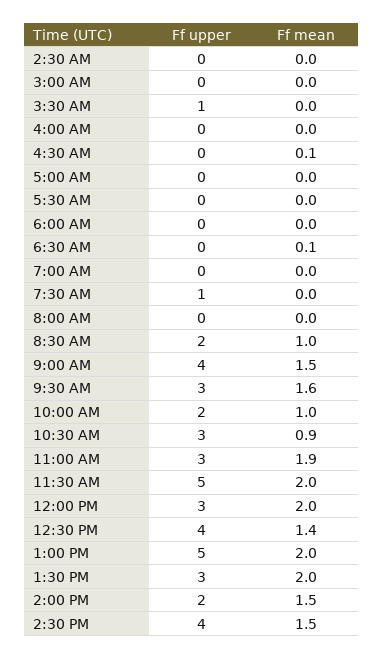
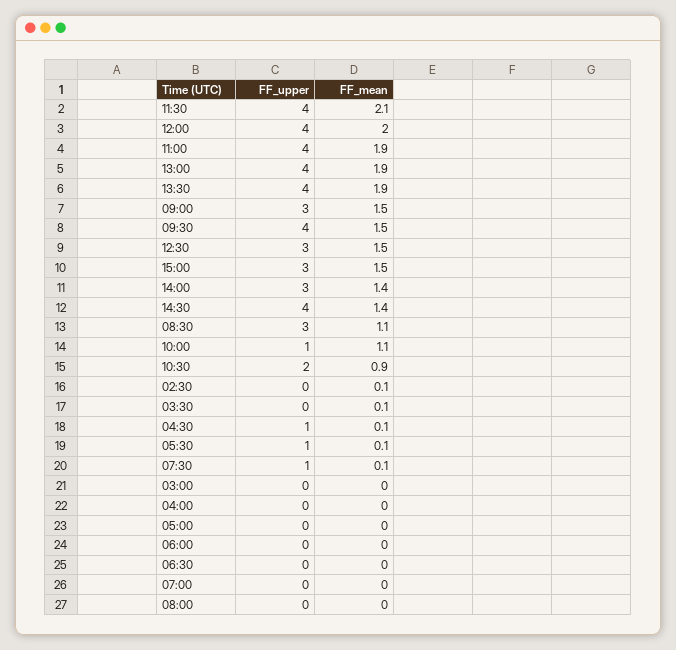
  {
    "Ff upper": {
      "2:30 AM": 0,
      "3:00 AM": 0,
-     "3:30 AM": 1,
+     "3:30 AM": 0,
      "4:00 AM": 0,
-     "4:30 AM": 0,
+     "4:30 AM": 1,
      "5:00 AM": 0,
-     "5:30 AM": 0,
+     "5:30 AM": 1,
      "6:00 AM": 0,
      "6:30 AM": 0,
      "7:00 AM": 0,
      "7:30 AM": 1,
      "8:00 AM": 0,
-     "8:30 AM": 2,
+     "8:30 AM": 3,
-     "9:00 AM": 4,
+     "9:00 AM": 3,
-     "9:30 AM": 3,
+     "9:30 AM": 4,
-     "10:00 AM": 2,
+     "10:00 AM": 1,
-     "10:30 AM": 3,
+     "10:30 AM": 2,
-     "11:00 AM": 3,
+     "11:00 AM": 4,
-     "11:30 AM": 5,
+     "11:30 AM": 4,
-     "12:00 PM": 3,
+     "12:00 PM": 4,
-     "12:30 PM": 4,
+     "12:30 PM": 3,
-     "1:00 PM": 5,
+     "1:00 PM": 4,
-     "1:30 PM": 3,
+     "1:30 PM": 4,
-     "2:00 PM": 2,
+     "2:00 PM": 3,
-     "2:30 PM": 4
+     "2:30 PM": 4,
+     "15:00": 3
    },
    "Ff mean": {
-     "2:30 AM": 0,
+     "2:30 AM": 0.1,
      "3:00 AM": 0,
-     "3:30 AM": 0,
+     "3:30 AM": 0.1,
      "4:00 AM": 0,
      "4:30 AM": 0.1,
      "5:00 AM": 0,
-     "5:30 AM": 0,
+     "5:30 AM": 0.1,
      "6:00 AM": 0,
-     "6:30 AM": 0.1,
+     "6:30 AM": 0,
      "7:00 AM": 0,
-     "7:30 AM": 0,
+     "7:30 AM": 0.1,
      "8:00 AM": 0,
-     "8:30 AM": 1,
+     "8:30 AM": 1.1,
      "9:00 AM": 1.5,
-     "9:30 AM": 1.6,
+     "9:30 AM": 1.5,
-     "10:00 AM": 1,
+     "10:00 AM": 1.1,
      "10:30 AM": 0.9,
      "11:00 AM": 1.9,
-     "11:30 AM": 2,
+     "11:30 AM": 2.1,
      "12:00 PM": 2,
-     "12:30 PM": 1.4,
+     "12:30 PM": 1.5,
-     "1:00 PM": 2,
+     "1:00 PM": 1.9,
-     "1:30 PM": 2,
+     "1:30 PM": 1.9,
-     "2:00 PM": 1.5,
+     "2:00 PM": 1.4,
-     "2:30 PM": 1.5
+     "2:30 PM": 1.4,
+     "15:00": 1.5
    }
  }

